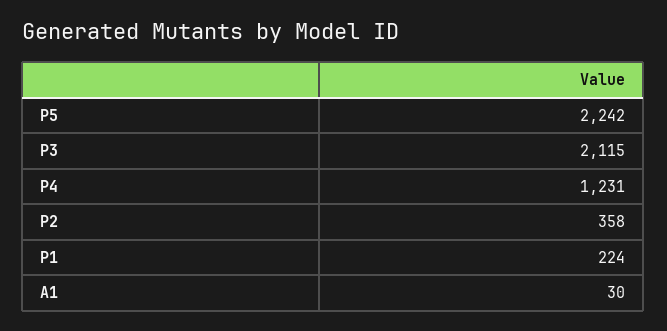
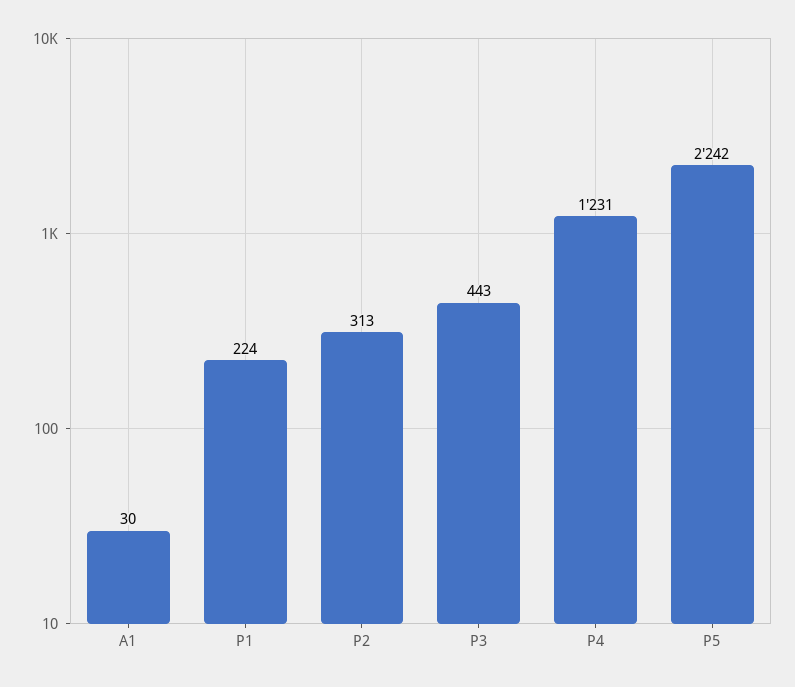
  {
    "P5": 2242,
-   "P3": 2115,
+   "P3": 443,
    "P4": 1231,
-   "P2": 358,
+   "P2": 313,
    "P1": 224,
    "A1": 30
  }

